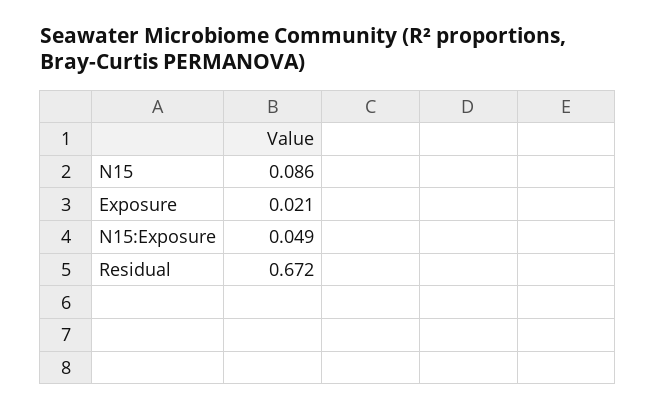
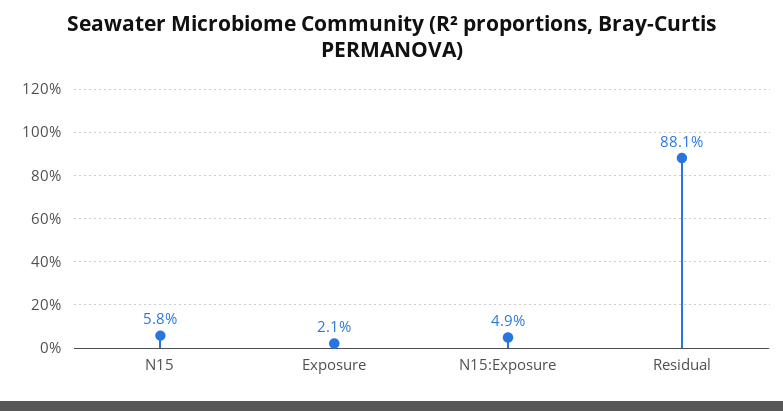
  {
-   "N15": 0.086,
+   "N15": 0.058,
    "Exposure": 0.021,
    "N15:Exposure": 0.049,
-   "Residual": 0.672
+   "Residual": 0.881
  }

